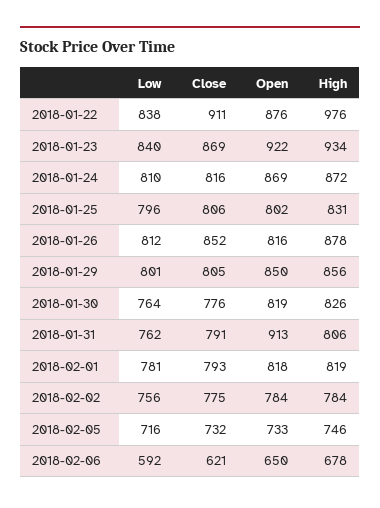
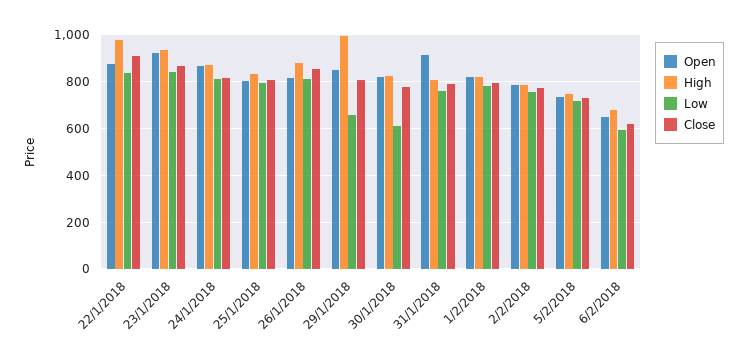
  {
    "Low": {
      "2018-01-22": 838,
      "2018-01-23": 840,
      "2018-01-24": 810,
      "2018-01-25": 796,
      "2018-01-26": 812,
-     "2018-01-29": 801,
+     "2018-01-29": 650,
-     "2018-01-30": 764,
+     "2018-01-30": 600,
      "2018-01-31": 762,
      "2018-02-01": 781,
      "2018-02-02": 756,
      "2018-02-05": 716,
      "2018-02-06": 592
    },
    "Close": {
      "2018-01-22": 911,
      "2018-01-23": 869,
      "2018-01-24": 816,
      "2018-01-25": 806,
      "2018-01-26": 852,
      "2018-01-29": 805,
      "2018-01-30": 776,
      "2018-01-31": 791,
      "2018-02-01": 793,
      "2018-02-02": 775,
      "2018-02-05": 732,
      "2018-02-06": 621
    },
    "Open": {
      "2018-01-22": 876,
      "2018-01-23": 922,
      "2018-01-24": 869,
      "2018-01-25": 802,
      "2018-01-26": 816,
      "2018-01-29": 850,
      "2018-01-30": 819,
      "2018-01-31": 913,
      "2018-02-01": 818,
      "2018-02-02": 784,
      "2018-02-05": 733,
      "2018-02-06": 650
    },
    "High": {
      "2018-01-22": 976,
      "2018-01-23": 934,
      "2018-01-24": 872,
      "2018-01-25": 831,
      "2018-01-26": 878,
-     "2018-01-29": 856,
+     "2018-01-29": 1000,
      "2018-01-30": 826,
      "2018-01-31": 806,
      "2018-02-01": 819,
      "2018-02-02": 784,
      "2018-02-05": 746,
      "2018-02-06": 678
    }
  }

